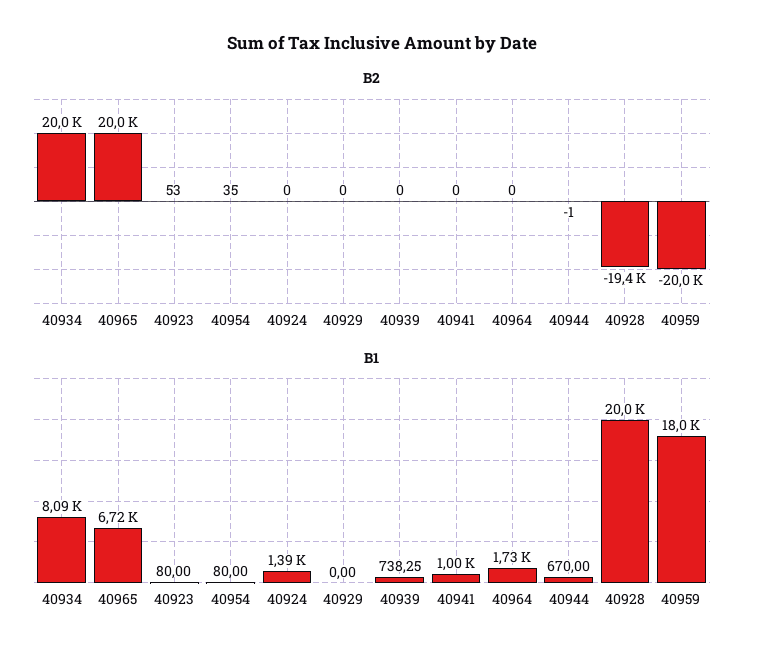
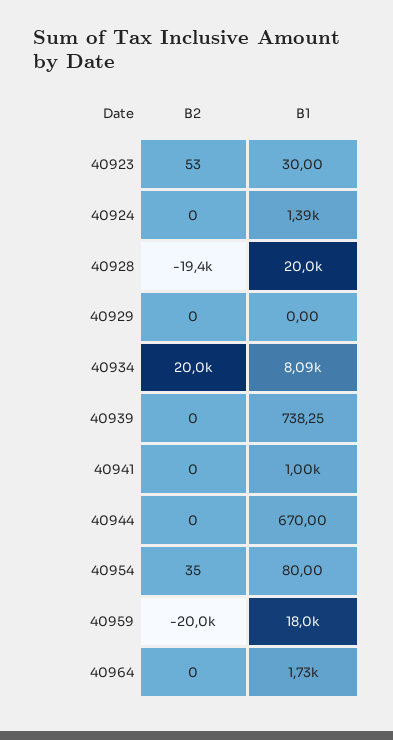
  {
    "B2": {
      "40934": 20000,
-     "40965": 20000,
      "40923": 53,
      "40954": 35,
      "40924": 0,
      "40929": 0,
      "40939": 0,
      "40941": 0,
      "40964": 0,
-     "40944": -1,
+     "40944": 0,
      "40928": -19400,
      "40959": -20000
    },
    "B1": {
      "40934": 8090,
-     "40965": 6720,
-     "40923": 80,
+     "40923": 30,
      "40954": 80,
      "40924": 1390,
      "40929": 0,
      "40939": 738.25,
      "40941": 1000,
      "40964": 1730,
      "40944": 670,
      "40928": 20000,
      "40959": 18000
    }
  }

